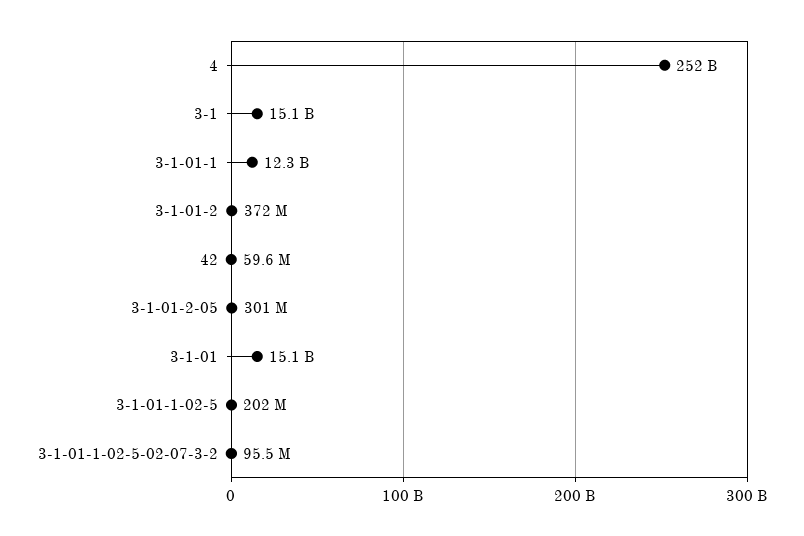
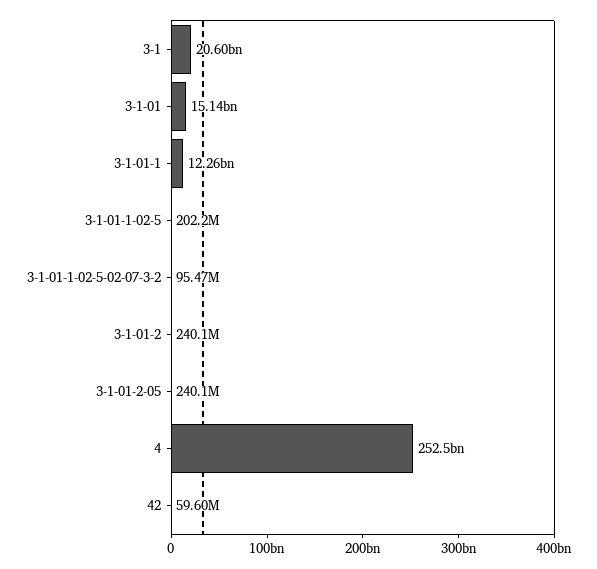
  {
    "4": 252500000000,
-   "3-1": 15100000000,
+   "3-1": 20600000000,
    "3-1-01-1": 12260000000,
-   "3-1-01-2": 372000000,
+   "3-1-01-2": 240100000,
    "42": 59600000,
-   "3-1-01-2-05": 301000000,
+   "3-1-01-2-05": 240100000,
    "3-1-01": 15140000000,
    "3-1-01-1-02-5": 202200000,
    "3-1-01-1-02-5-02-07-3-2": 95470000
  }

